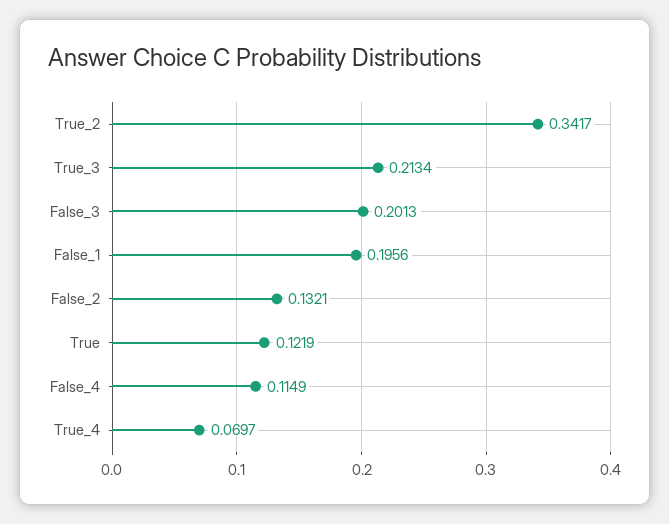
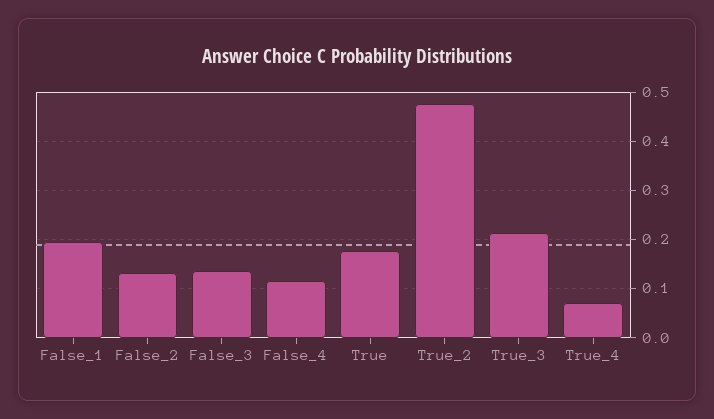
  {
-   "True_2": 0.3417,
+   "True_2": 0.48,
    "True_3": 0.2134,
-   "False_3": 0.2013,
+   "False_3": 0.14,
    "False_1": 0.1956,
    "False_2": 0.1321,
-   "True": 0.1219,
+   "True": 0.18,
    "False_4": 0.1149,
    "True_4": 0.0697
  }

